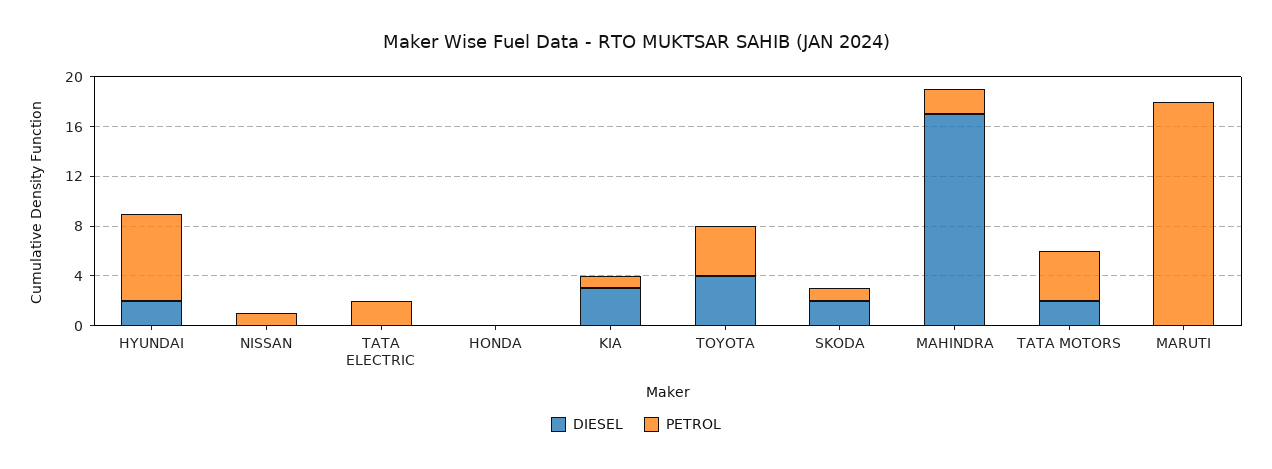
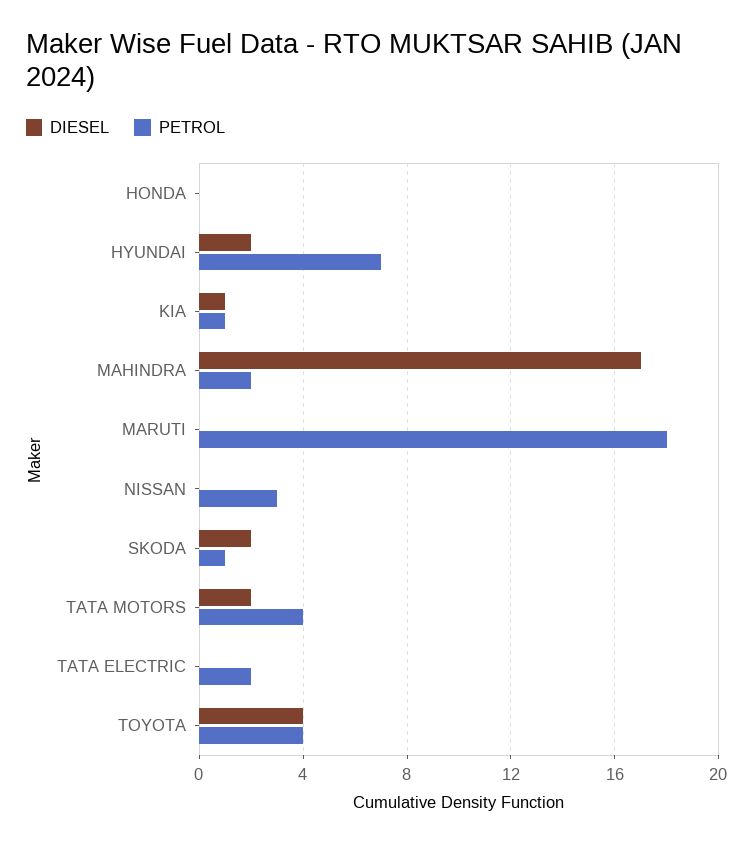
  {
    "DIESEL": {
      "HYUNDAI": 2,
      "NISSAN": 0,
      "TATA ELECTRIC": 0,
      "HONDA": 0,
-     "KIA": 3,
+     "KIA": 1,
      "TOYOTA": 4,
      "SKODA": 2,
      "MAHINDRA": 17,
      "TATA MOTORS": 2,
      "MARUTI": 0
    },
    "PETROL": {
      "HYUNDAI": 7,
-     "NISSAN": 1,
+     "NISSAN": 3,
      "TATA ELECTRIC": 2,
      "HONDA": 0,
      "KIA": 1,
      "TOYOTA": 4,
      "SKODA": 1,
      "MAHINDRA": 2,
      "TATA MOTORS": 4,
      "MARUTI": 18
    }
  }

